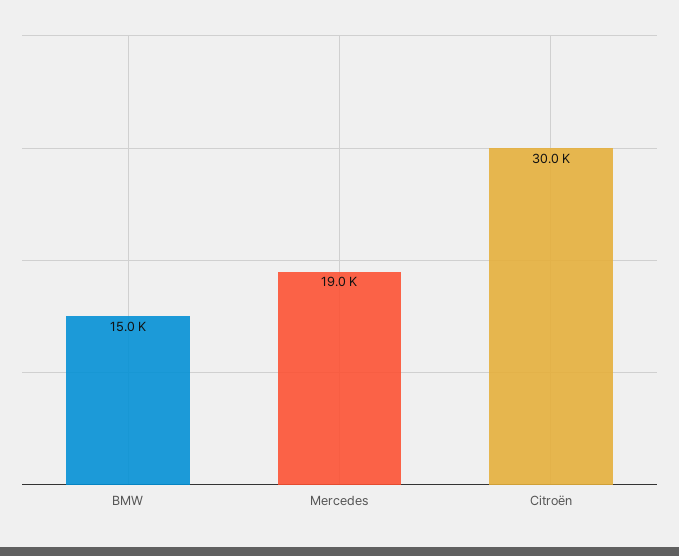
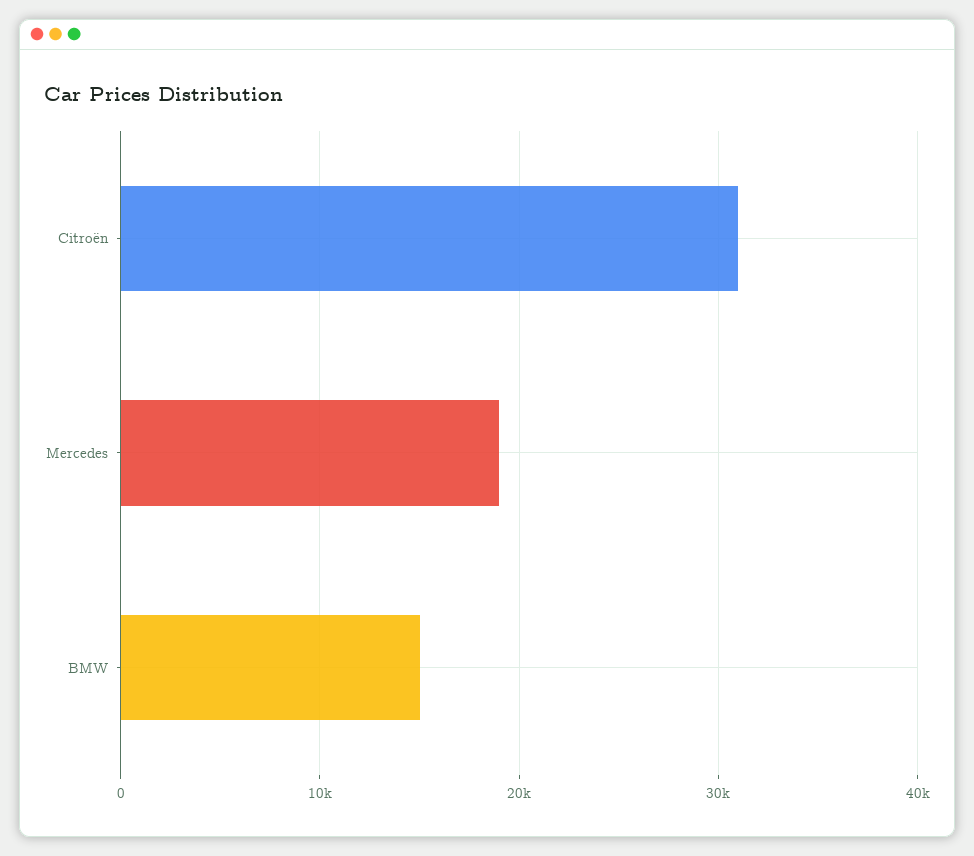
  {
    "BMW": 15000,
    "Mercedes": 19000,
-   "Citroën": 30000
+   "Citroën": 31000
  }

